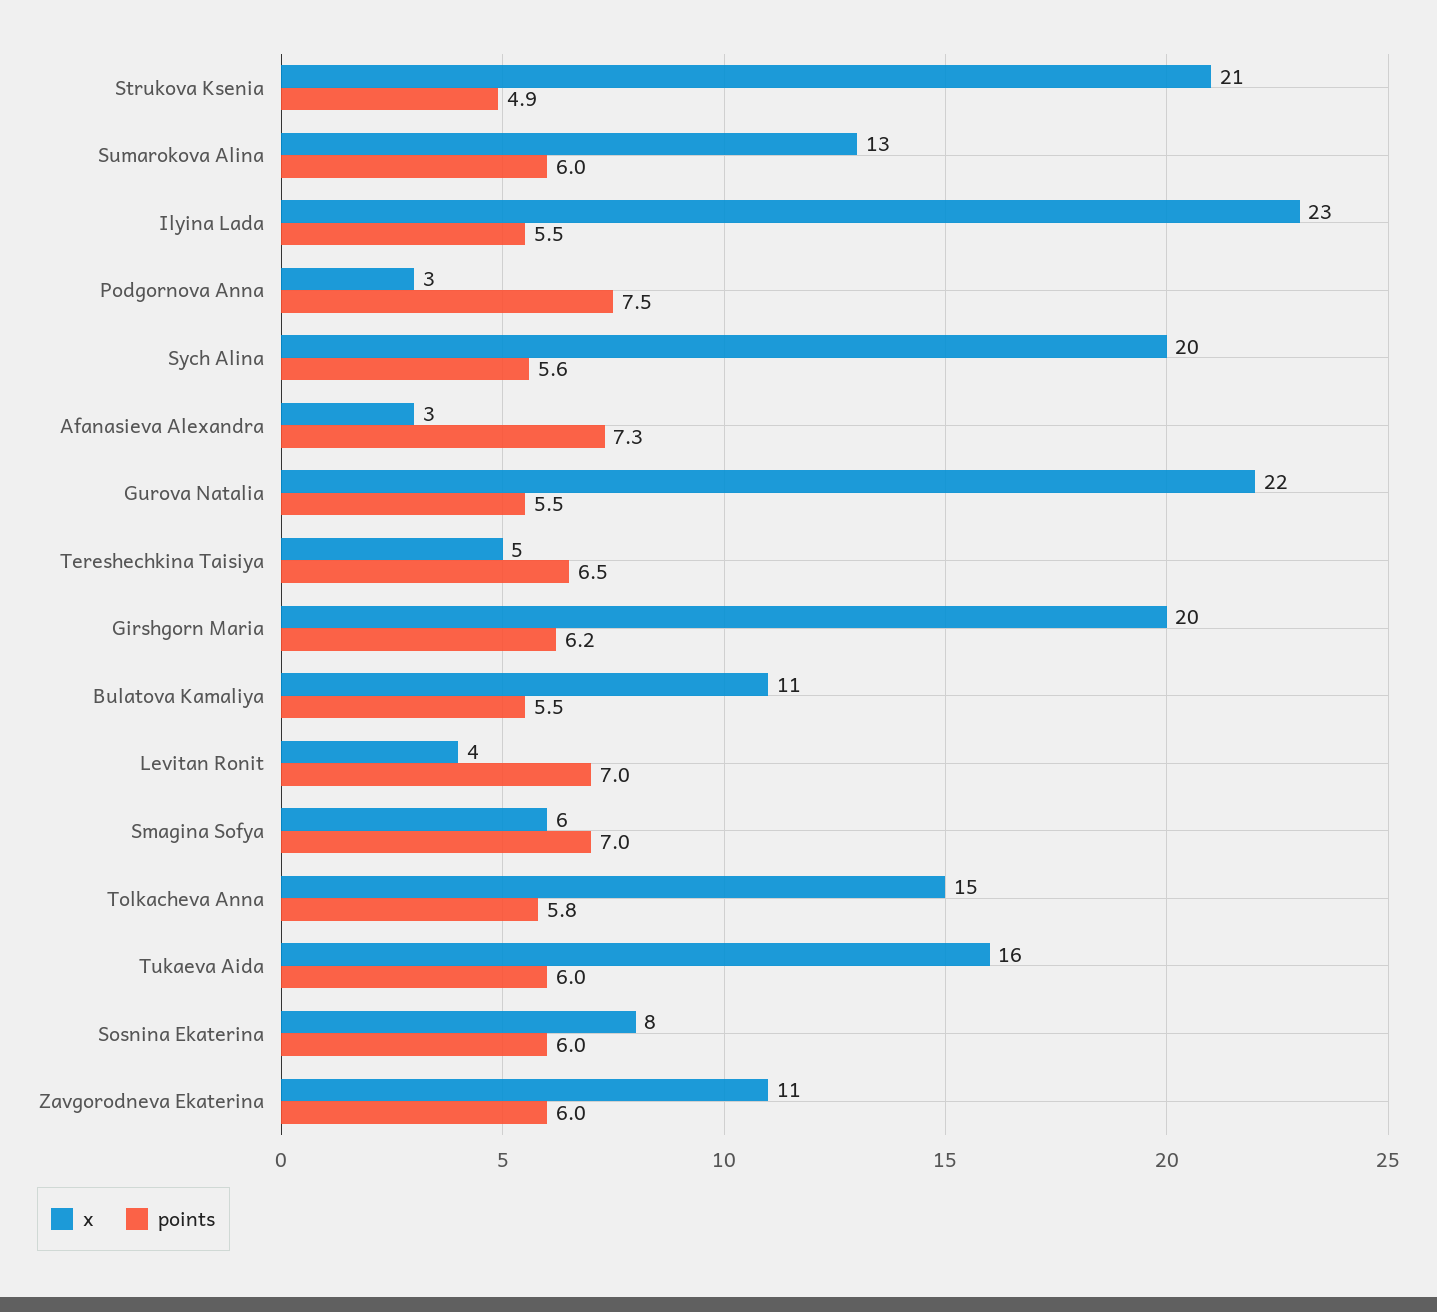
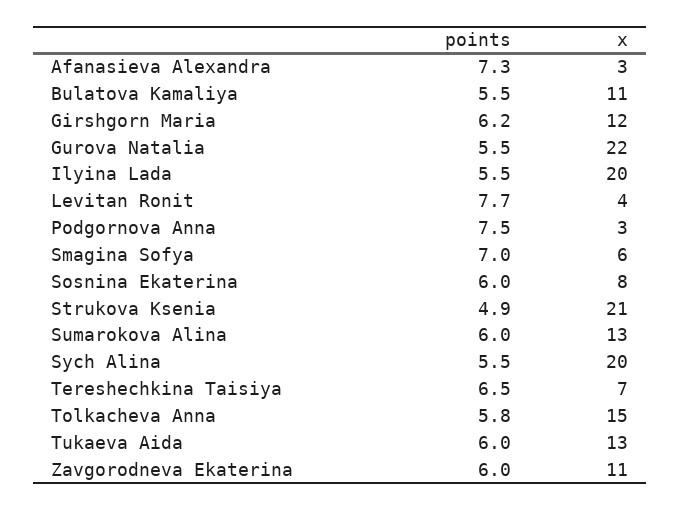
  {
    "x": {
      "Strukova Ksenia": 21,
      "Sumarokova Alina": 13,
-     "Ilyina Lada": 23,
+     "Ilyina Lada": 20,
      "Podgornova Anna": 3,
      "Sych Alina": 20,
      "Afanasieva Alexandra": 3,
      "Gurova Natalia": 22,
-     "Tereshechkina Taisiya": 5,
+     "Tereshechkina Taisiya": 7,
-     "Girshgorn Maria": 20,
+     "Girshgorn Maria": 12,
      "Bulatova Kamaliya": 11,
      "Levitan Ronit": 4,
      "Smagina Sofya": 6,
      "Tolkacheva Anna": 15,
-     "Tukaeva Aida": 16,
+     "Tukaeva Aida": 13,
      "Sosnina Ekaterina": 8,
      "Zavgorodneva Ekaterina": 11
    },
    "points": {
      "Strukova Ksenia": 4.9,
      "Sumarokova Alina": 6,
      "Ilyina Lada": 5.5,
      "Podgornova Anna": 7.5,
-     "Sych Alina": 5.6,
+     "Sych Alina": 5.5,
      "Afanasieva Alexandra": 7.3,
      "Gurova Natalia": 5.5,
      "Tereshechkina Taisiya": 6.5,
      "Girshgorn Maria": 6.2,
      "Bulatova Kamaliya": 5.5,
-     "Levitan Ronit": 7,
+     "Levitan Ronit": 7.7,
      "Smagina Sofya": 7,
      "Tolkacheva Anna": 5.8,
      "Tukaeva Aida": 6,
      "Sosnina Ekaterina": 6,
      "Zavgorodneva Ekaterina": 6
    }
  }

